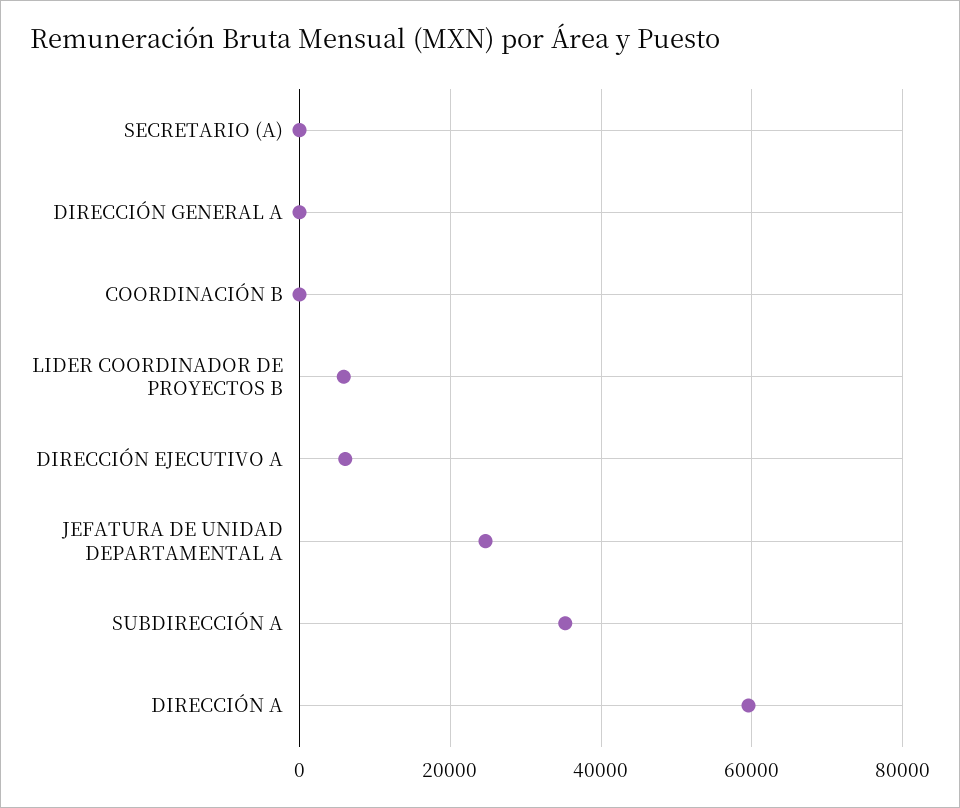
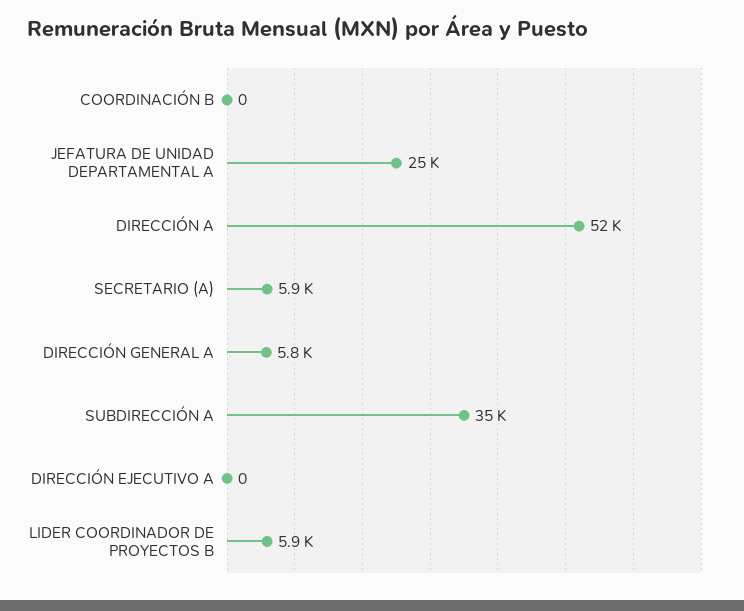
  {
-   "SECRETARIO (A)": 0,
+   "SECRETARIO (A)": 5900,
-   "DIRECCIÓN GENERAL A": 0,
+   "DIRECCIÓN GENERAL A": 5800,
    "COORDINACIÓN B": 0,
    "LIDER COORDINADOR DE PROYECTOS B": 5900,
-   "DIRECCIÓN EJECUTIVO A": 6000,
+   "DIRECCIÓN EJECUTIVO A": 0,
    "JEFATURA DE UNIDAD DEPARTAMENTAL A": 25000,
    "SUBDIRECCIÓN A": 35000,
-   "DIRECCIÓN A": 60000
+   "DIRECCIÓN A": 52000
  }

